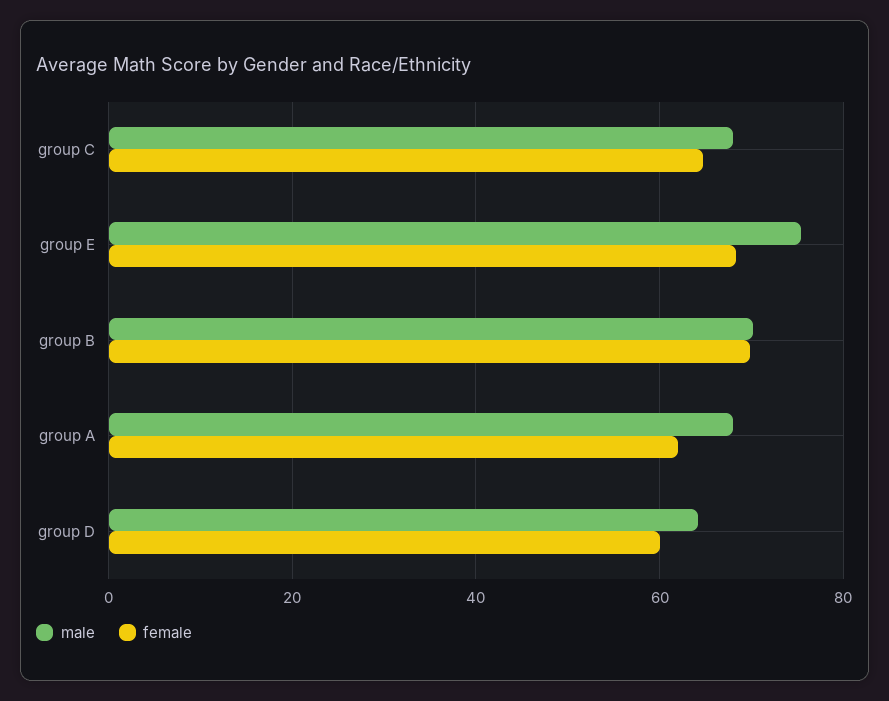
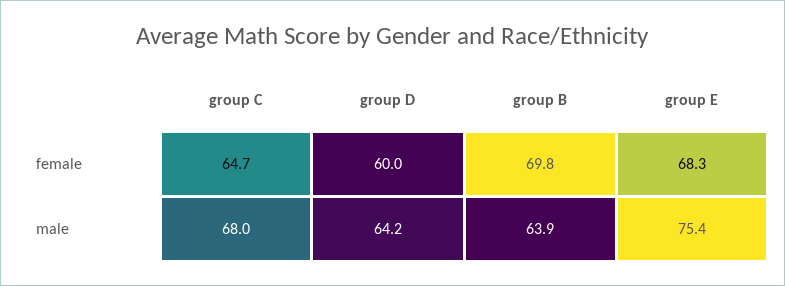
  {
    "male": {
      "group C": 68,
      "group E": 75.4,
-     "group B": 70,
+     "group B": 63.9,
-     "group A": 68,
      "group D": 64.2
    },
    "female": {
      "group C": 64.7,
      "group E": 68.3,
      "group B": 69.8,
-     "group A": 62,
      "group D": 60
    }
  }

